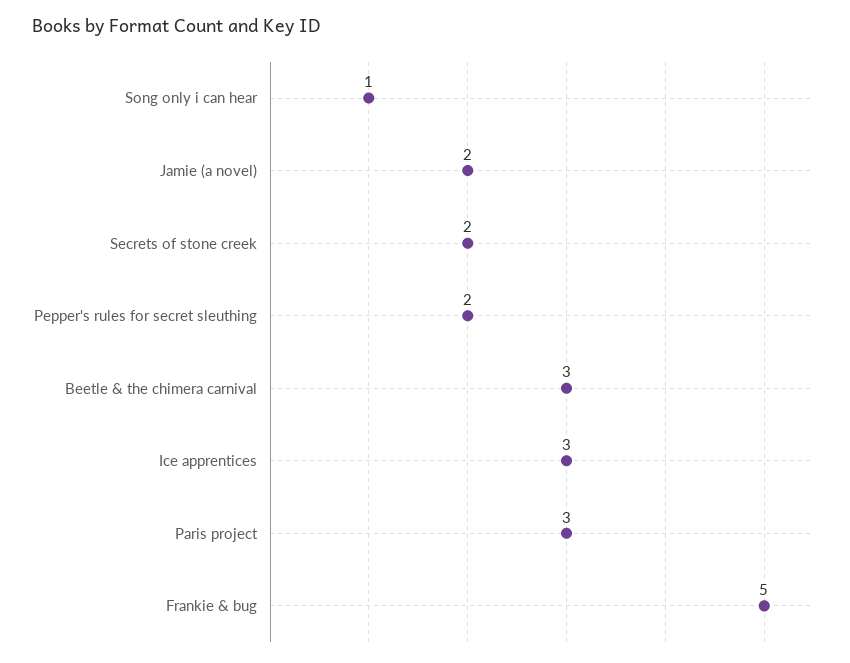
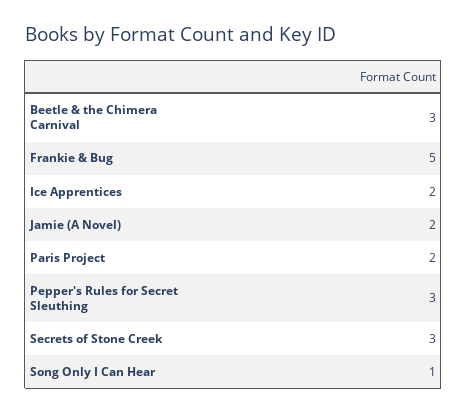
  {
    "Song only i can hear": 1,
    "Jamie (a novel)": 2,
-   "Secrets of stone creek": 2,
+   "Secrets of stone creek": 3,
-   "Pepper's rules for secret sleuthing": 2,
+   "Pepper's rules for secret sleuthing": 3,
    "Beetle & the chimera carnival": 3,
-   "Ice apprentices": 3,
+   "Ice apprentices": 2,
-   "Paris project": 3,
+   "Paris project": 2,
    "Frankie & bug": 5
  }

